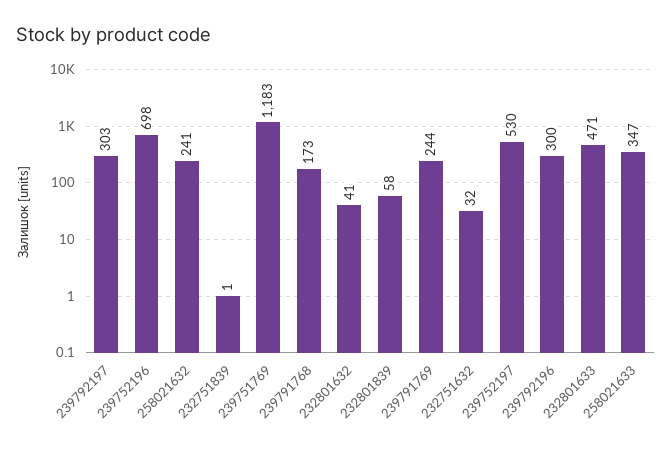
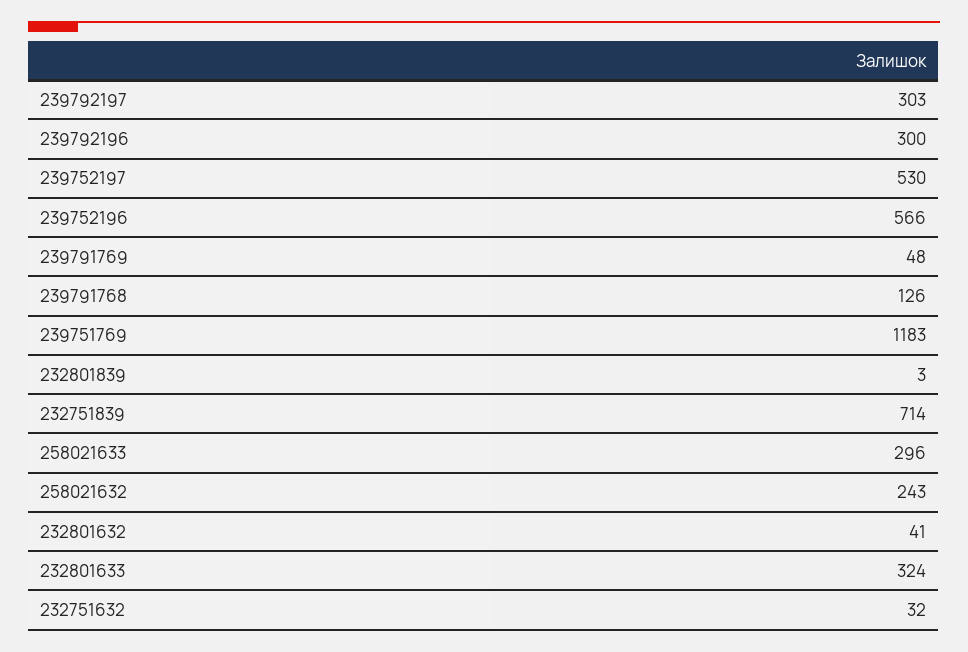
  {
    "239792197": 303,
-   "239752196": 698,
+   "239752196": 566,
-   "258021632": 241,
+   "258021632": 243,
-   "232751839": 1,
+   "232751839": 714,
    "239751769": 1183,
-   "239791768": 173,
+   "239791768": 126,
    "232801632": 41,
-   "232801839": 58,
+   "232801839": 3,
-   "239791769": 244,
+   "239791769": 48,
    "232751632": 32,
    "239752197": 530,
    "239792196": 300,
-   "232801633": 471,
+   "232801633": 324,
-   "258021633": 347
+   "258021633": 296
  }

